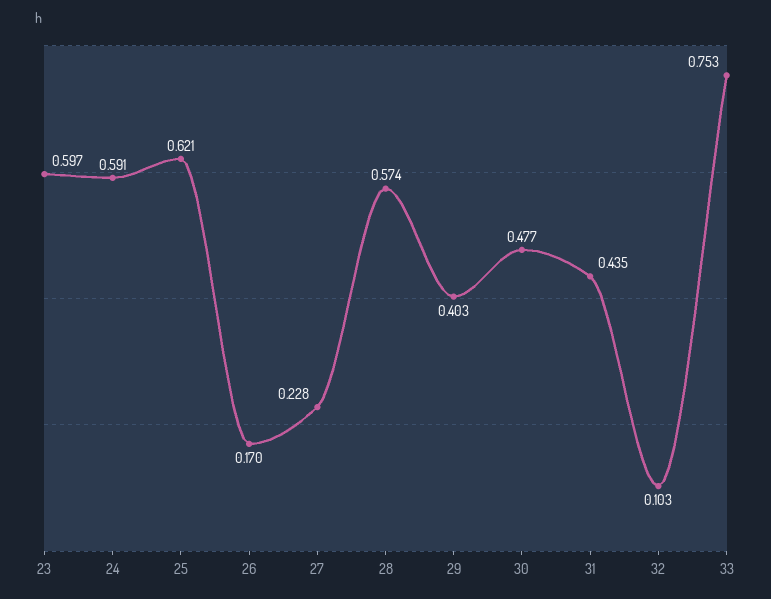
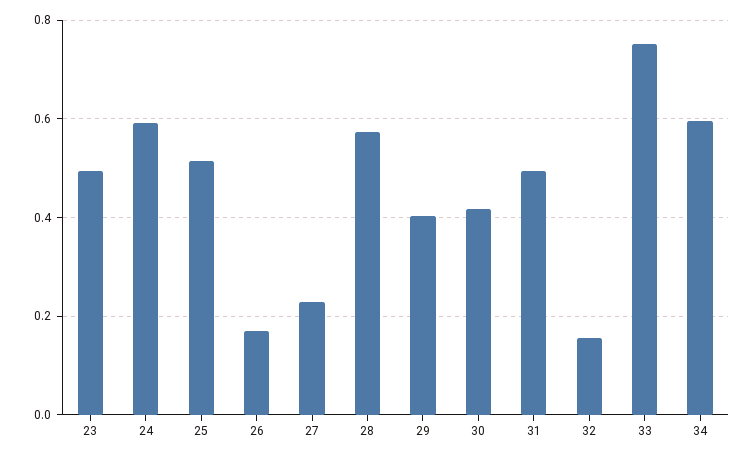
  {
-   "23": 0.597,
+   "23": 0.5,
    "24": 0.591,
-   "25": 0.621,
+   "25": 0.52,
    "26": 0.17,
    "27": 0.228,
    "28": 0.574,
    "29": 0.403,
-   "30": 0.477,
+   "30": 0.42,
-   "31": 0.435,
+   "31": 0.5,
-   "32": 0.103,
+   "32": 0.16,
-   "33": 0.753
+   "33": 0.753,
+   "34": 0.6
  }

